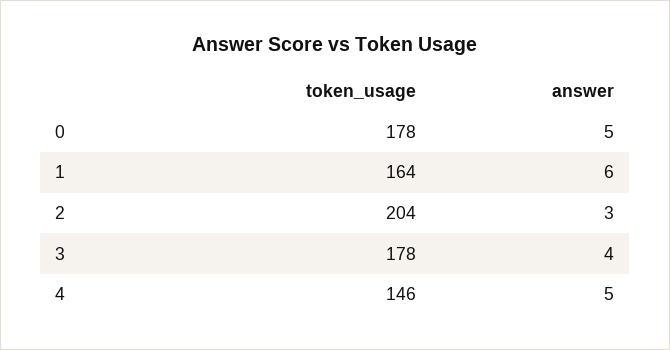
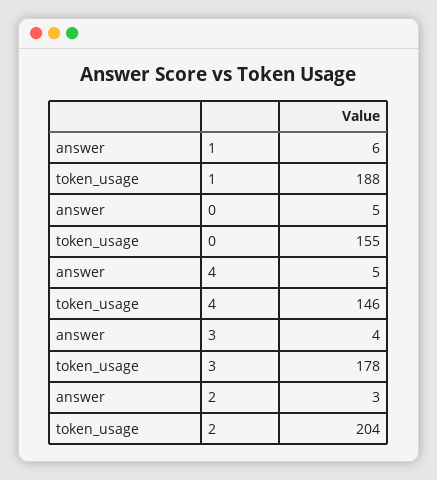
  {
    "token_usage": {
-     "0": 178,
+     "0": 155,
-     "1": 164,
+     "1": 188,
      "2": 204,
      "3": 178,
      "4": 146
    },
    "answer": {
      "0": 5,
      "1": 6,
      "2": 3,
      "3": 4,
      "4": 5
    }
  }

